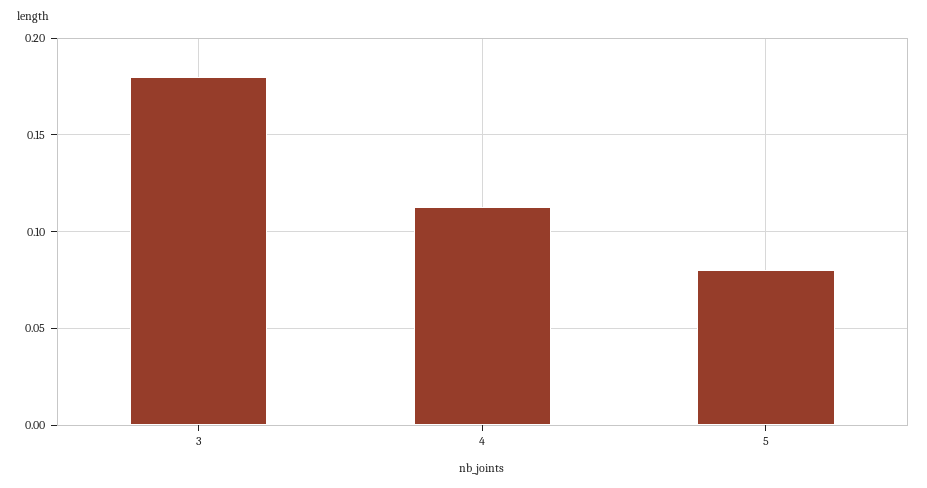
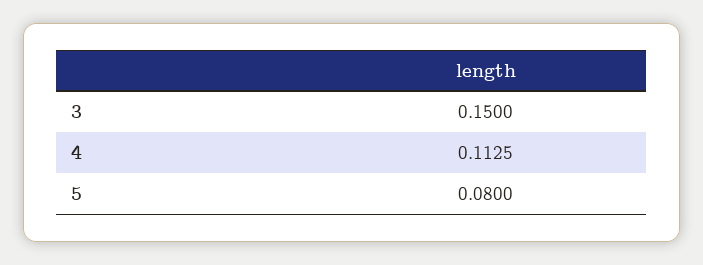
  {
-   "3": 0.18,
+   "3": 0.15,
    "4": 0.1125,
    "5": 0.08
  }

